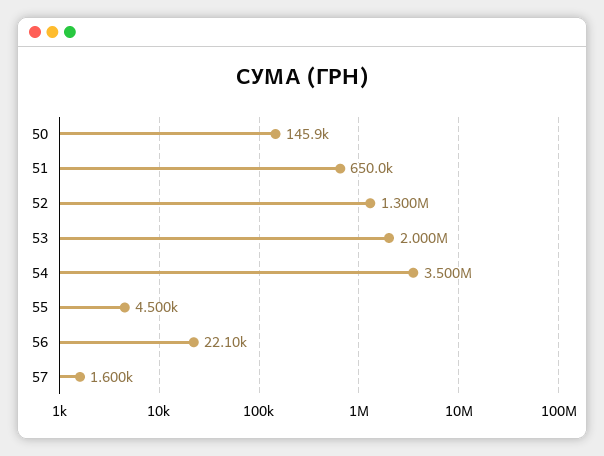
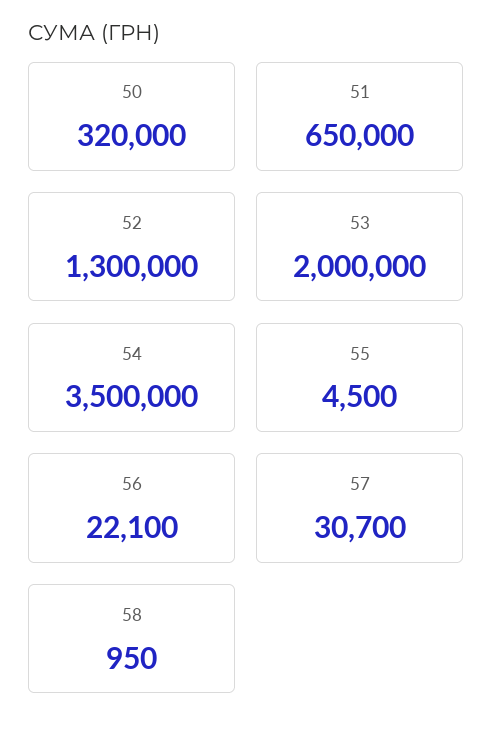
  {
-   "50": 145900,
+   "50": 320000,
    "51": 650000,
    "52": 1300000,
    "53": 2000000,
    "54": 3500000,
    "55": 4500,
    "56": 22100,
-   "57": 1600
+   "57": 30700,
+   "58": 950
  }

